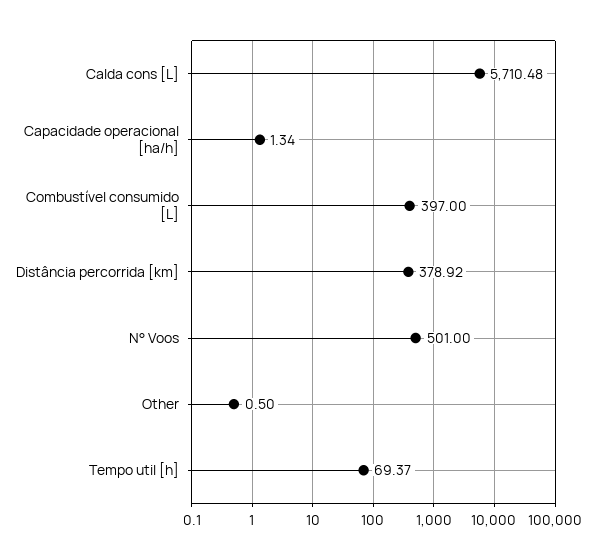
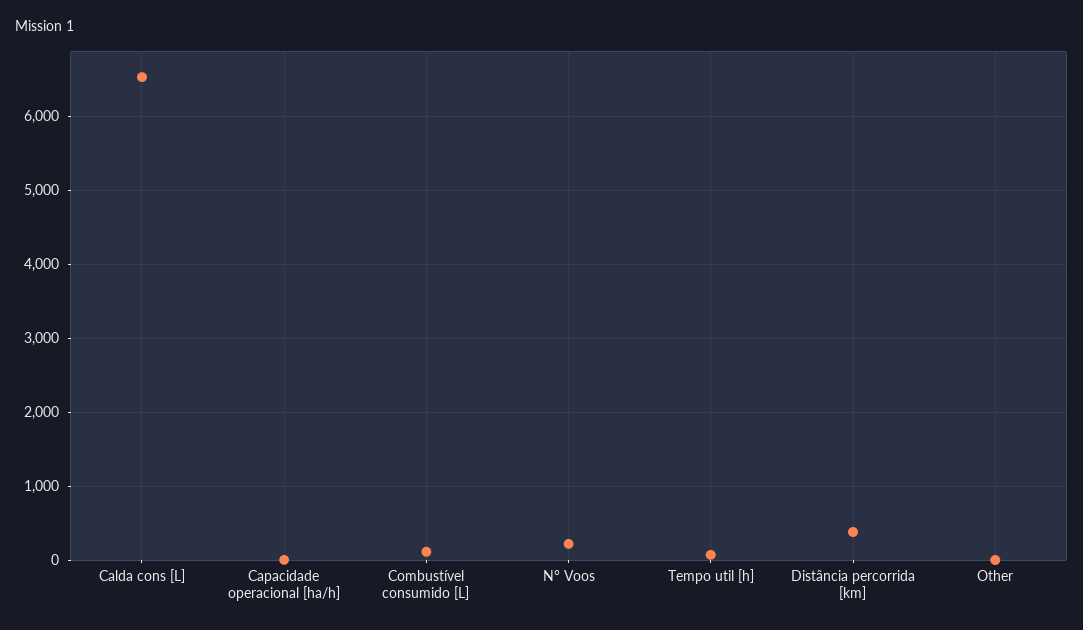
  {
-   "Calda cons [L]": 5710.48,
+   "Calda cons [L]": 6500,
    "Capacidade operacional [ha/h]": 1.34,
-   "Combustível consumido [L]": 397,
+   "Combustível consumido [L]": 100,
    "Distância percorrida [km]": 378.92,
-   "N° Voos": 501,
+   "N° Voos": 200,
    "Other": 0.5,
    "Tempo util [h]": 69.37
  }

